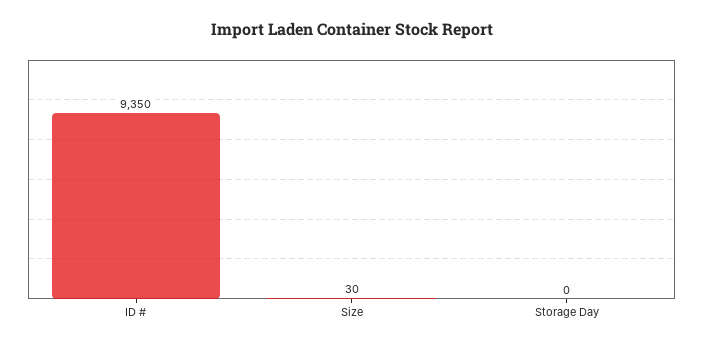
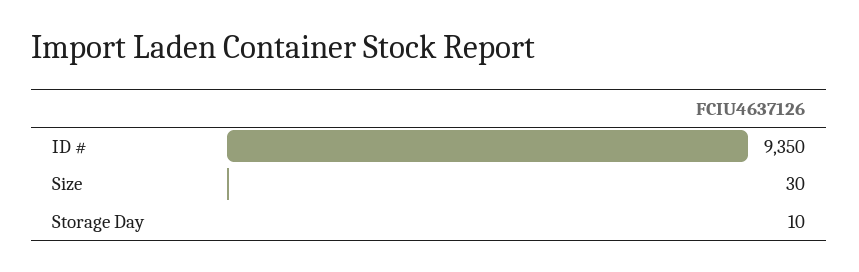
  {
    "ID #": 9350,
    "Size": 30,
-   "Storage Day": 0
+   "Storage Day": 10
  }

